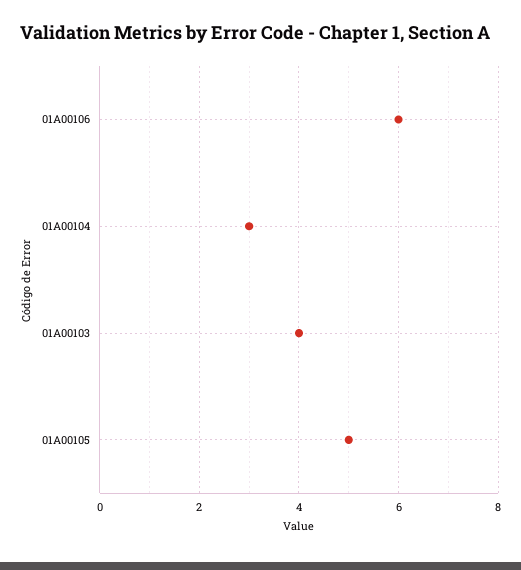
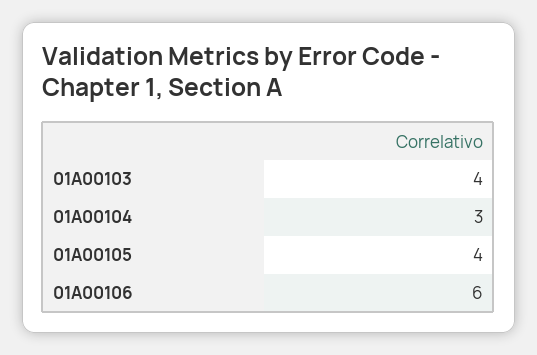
  {
    "01A00106": 6,
    "01A00104": 3,
    "01A00103": 4,
-   "01A00105": 5
+   "01A00105": 4
  }

